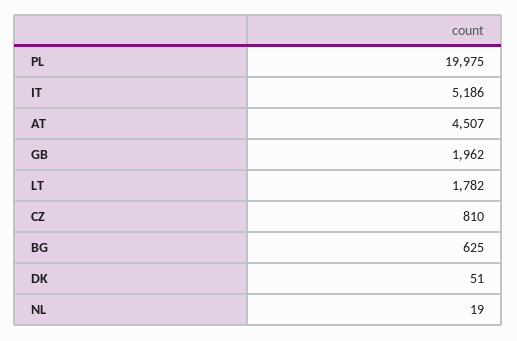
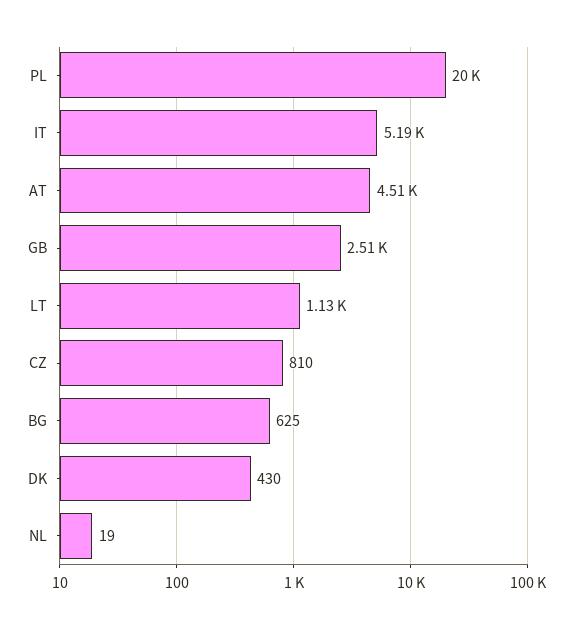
  {
    "PL": 19975,
    "IT": 5186,
    "AT": 4507,
-   "GB": 1962,
+   "GB": 2510,
-   "LT": 1782,
+   "LT": 1130,
    "CZ": 810,
    "BG": 625,
-   "DK": 51,
+   "DK": 430,
    "NL": 19
  }

